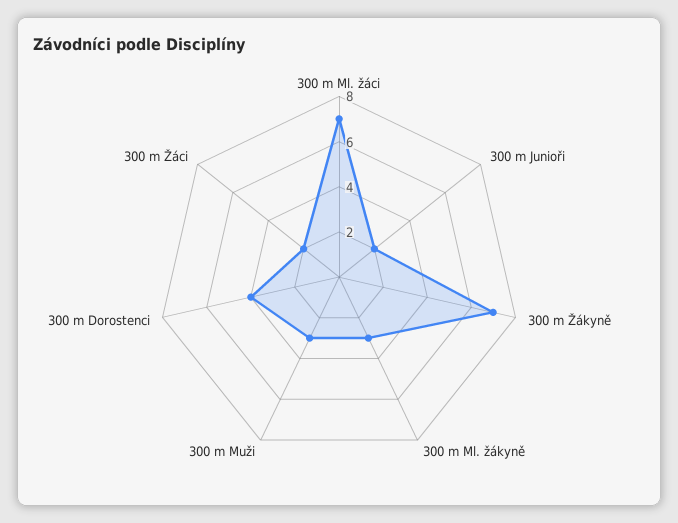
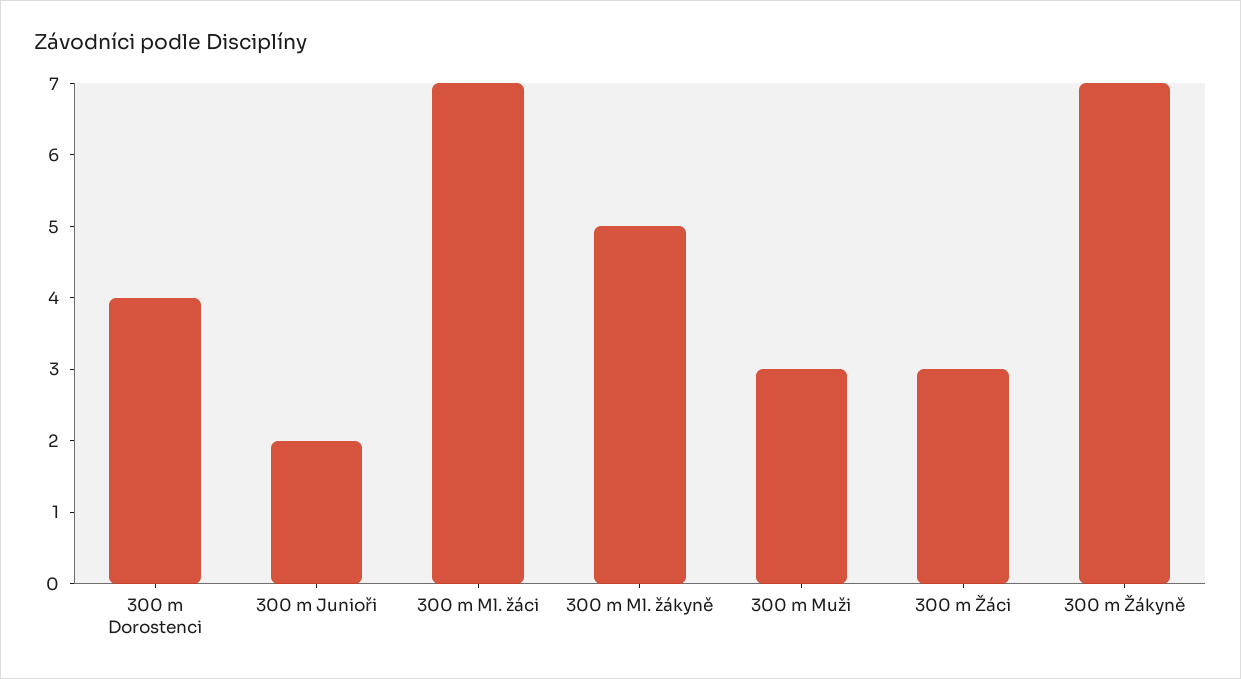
  {
    "300 m Ml. žáci": 7,
    "300 m Junioři": 2,
    "300 m Žákyně": 7,
-   "300 m Ml. žákyně": 3,
+   "300 m Ml. žákyně": 5,
    "300 m Muži": 3,
    "300 m Dorostenci": 4,
-   "300 m Žáci": 2
+   "300 m Žáci": 3
  }

